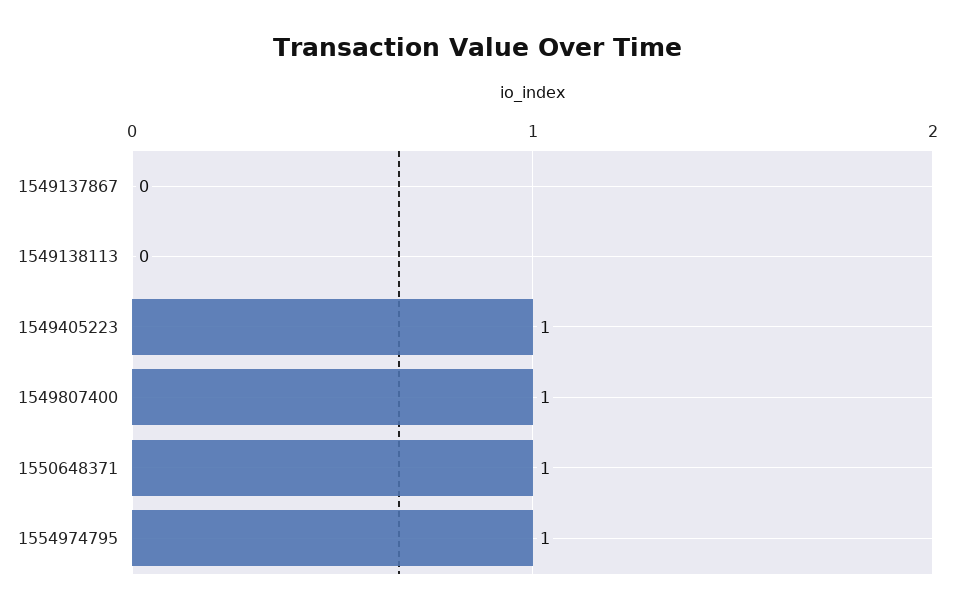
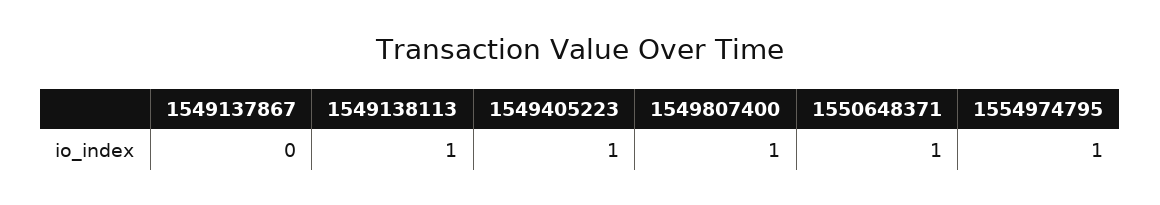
  {
    "1549137867": 0,
-   "1549138113": 0,
+   "1549138113": 1,
    "1549405223": 1,
    "1549807400": 1,
    "1550648371": 1,
    "1554974795": 1
  }

